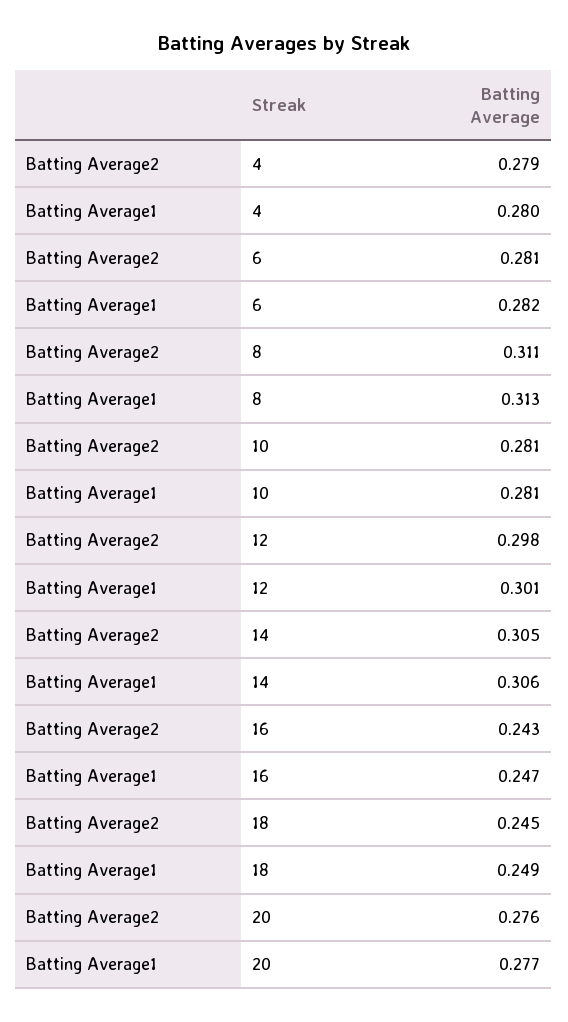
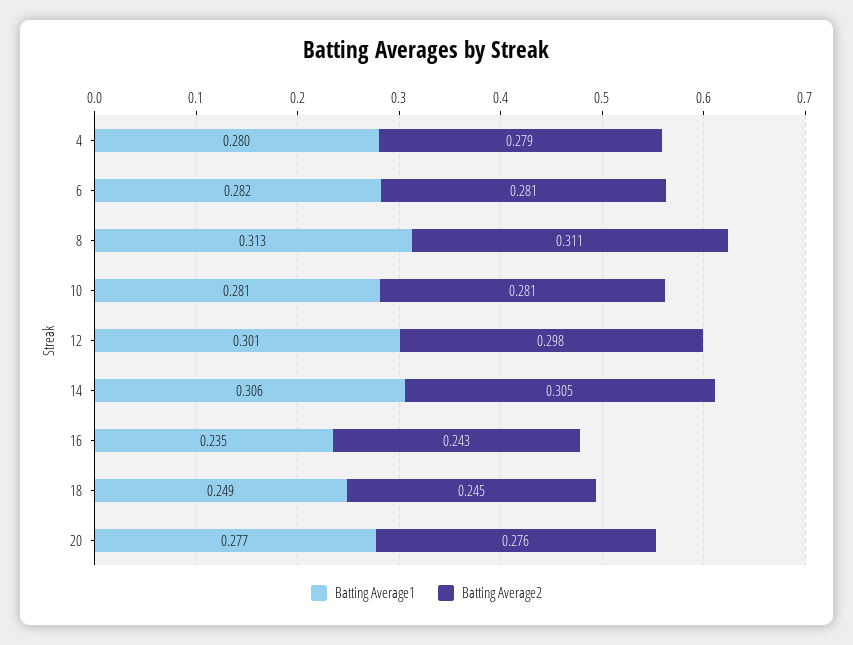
  {
    "Batting Average2": {
      "4": 0.279,
      "6": 0.281,
      "8": 0.311,
      "10": 0.281,
      "12": 0.298,
      "14": 0.305,
      "16": 0.243,
      "18": 0.245,
      "20": 0.276
    },
    "Batting Average1": {
      "4": 0.28,
      "6": 0.282,
      "8": 0.313,
      "10": 0.281,
      "12": 0.301,
      "14": 0.306,
-     "16": 0.247,
+     "16": 0.235,
      "18": 0.249,
      "20": 0.277
    }
  }

